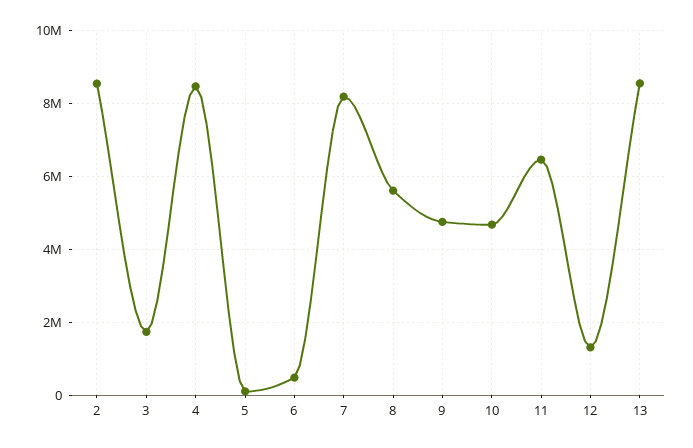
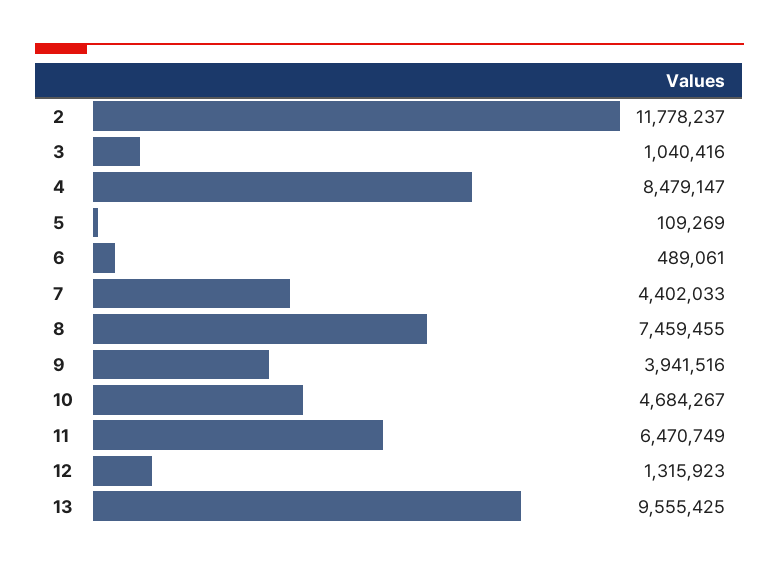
  {
-   "2": 8600000,
+   "2": 11778237,
-   "3": 1800000,
+   "3": 1040416,
    "4": 8479147,
    "5": 109269,
    "6": 489061,
-   "7": 8200000,
+   "7": 4402033,
-   "8": 5600000,
+   "8": 7459455,
-   "9": 4800000,
+   "9": 3941516,
    "10": 4684267,
    "11": 6470749,
    "12": 1315923,
-   "13": 8600000
+   "13": 9555425
  }

